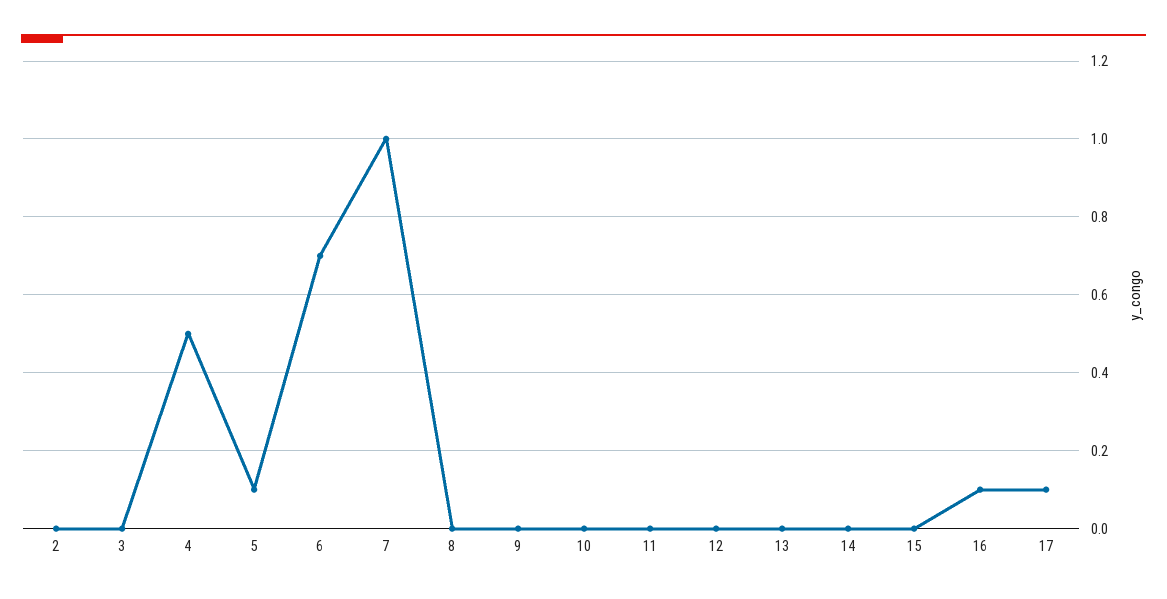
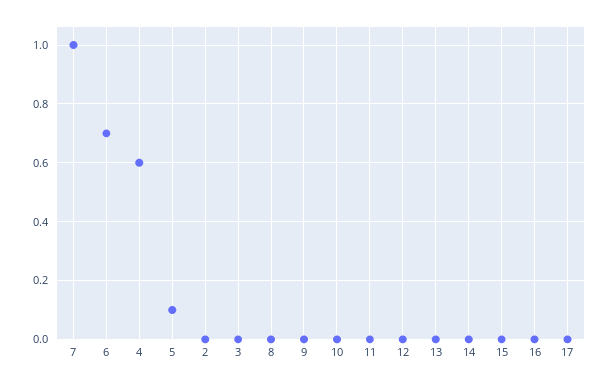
  {
    "2": 0,
    "3": 0,
-   "4": 0.5,
+   "4": 0.6,
    "5": 0.1,
    "6": 0.7,
    "7": 1,
    "8": 0,
    "9": 0,
    "10": 0,
    "11": 0,
    "12": 0,
    "13": 0,
    "14": 0,
    "15": 0,
-   "16": 0.1,
+   "16": 0,
-   "17": 0.1
+   "17": 0
  }

